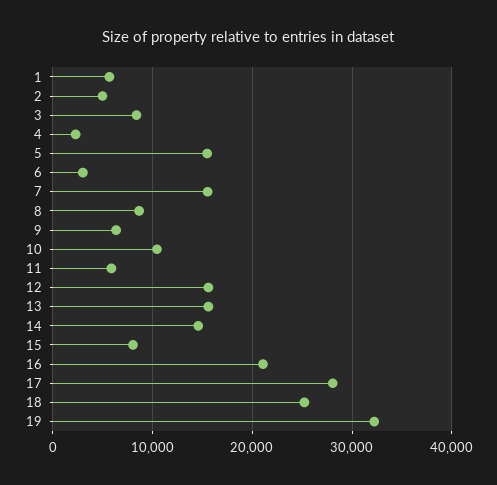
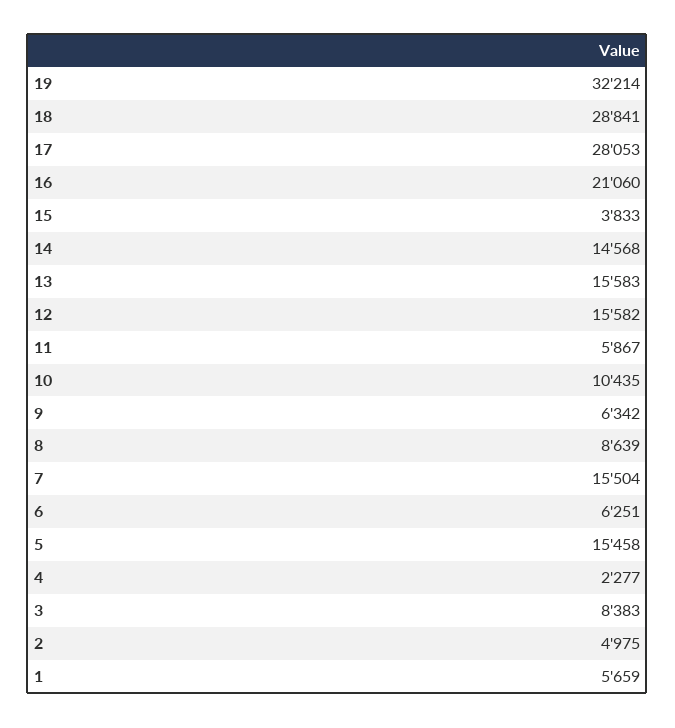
  {
    "1": 5659,
    "2": 4975,
    "3": 8383,
    "4": 2277,
    "5": 15458,
-   "6": 3000,
+   "6": 6251,
    "7": 15504,
    "8": 8639,
    "9": 6342,
    "10": 10435,
    "11": 5867,
    "12": 15582,
    "13": 15583,
    "14": 14568,
-   "15": 8000,
+   "15": 3833,
    "16": 21060,
    "17": 28053,
-   "18": 25000,
+   "18": 28841,
    "19": 32214
  }

